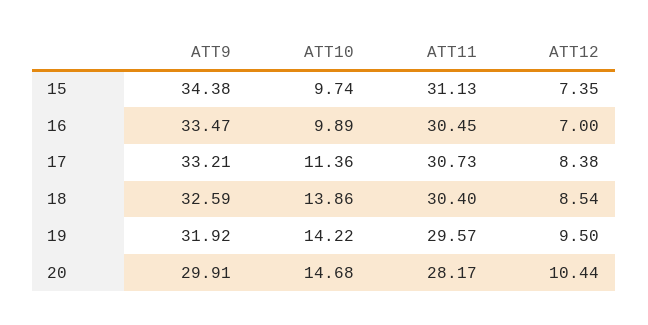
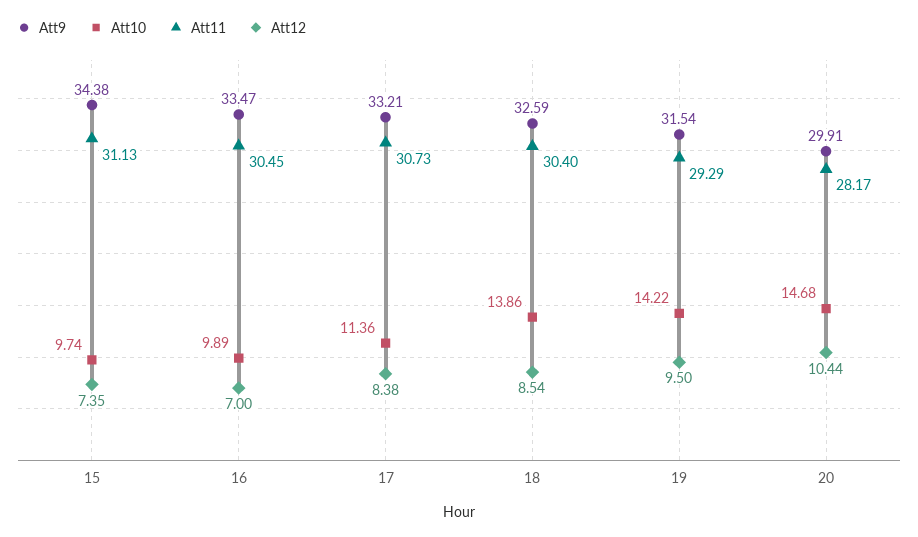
  {
    "ATT9": {
      "15": 34.38,
      "16": 33.47,
      "17": 33.21,
      "18": 32.59,
-     "19": 31.92,
+     "19": 31.54,
      "20": 29.91
    },
    "ATT10": {
      "15": 9.74,
      "16": 9.89,
      "17": 11.36,
      "18": 13.86,
      "19": 14.22,
      "20": 14.68
    },
    "ATT11": {
      "15": 31.13,
      "16": 30.45,
      "17": 30.73,
      "18": 30.4,
-     "19": 29.57,
+     "19": 29.29,
      "20": 28.17
    },
    "ATT12": {
      "15": 7.35,
      "16": 7,
      "17": 8.38,
      "18": 8.54,
      "19": 9.5,
      "20": 10.44
    }
  }

